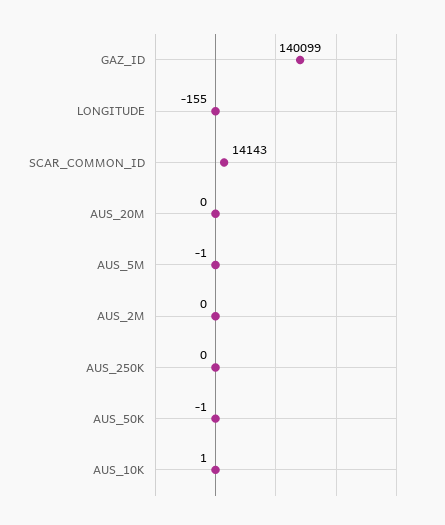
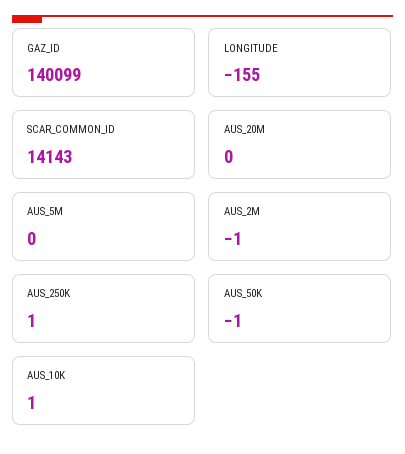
  {
    "GAZ_ID": 140099,
    "LONGITUDE": -155,
    "SCAR_COMMON_ID": 14143,
    "AUS_20M": 0,
-   "AUS_5M": -1,
+   "AUS_5M": 0,
-   "AUS_2M": 0,
+   "AUS_2M": -1,
-   "AUS_250K": 0,
+   "AUS_250K": 1,
    "AUS_50K": -1,
    "AUS_10K": 1
  }

